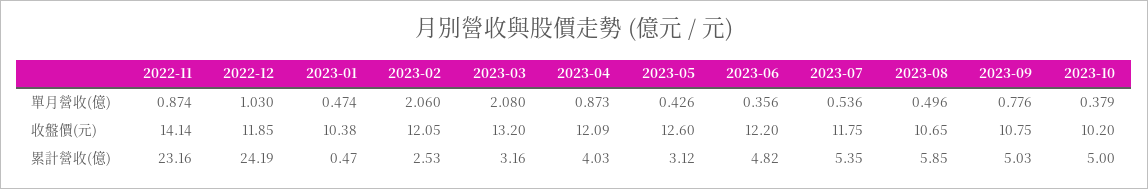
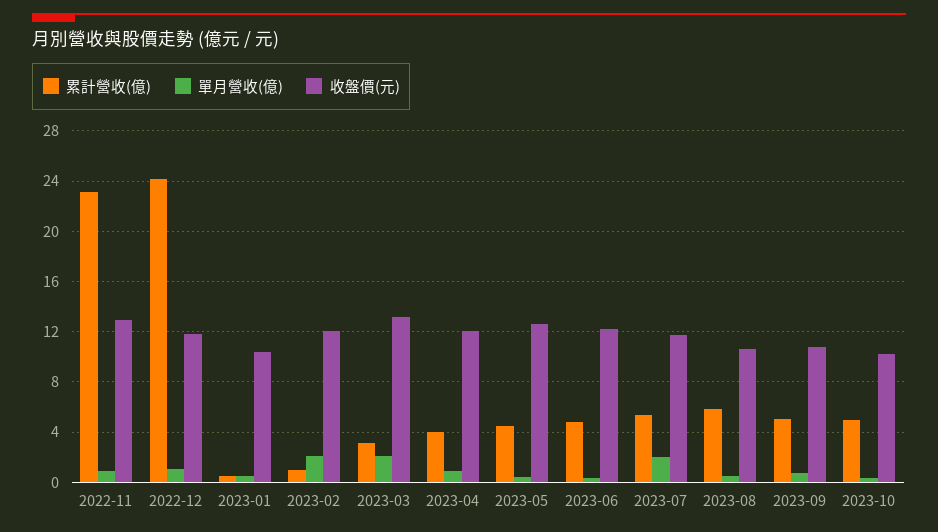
  {
    "單月營收(億)": {
      "2022-11": 0.874,
      "2022-12": 1.03,
      "2023-01": 0.474,
      "2023-02": 2.06,
      "2023-03": 2.08,
      "2023-04": 0.873,
      "2023-05": 0.426,
      "2023-06": 0.356,
-     "2023-07": 0.536,
+     "2023-07": 2,
      "2023-08": 0.496,
      "2023-09": 0.776,
      "2023-10": 0.379
    },
    "收盤價(元)": {
-     "2022-11": 14.14,
+     "2022-11": 13,
      "2022-12": 11.85,
      "2023-01": 10.38,
      "2023-02": 12.05,
      "2023-03": 13.2,
      "2023-04": 12.09,
      "2023-05": 12.6,
      "2023-06": 12.2,
      "2023-07": 11.75,
      "2023-08": 10.65,
      "2023-09": 10.75,
      "2023-10": 10.2
    },
    "累計營收(億)": {
      "2022-11": 23.16,
      "2022-12": 24.19,
      "2023-01": 0.47,
-     "2023-02": 2.53,
+     "2023-02": 1,
      "2023-03": 3.16,
      "2023-04": 4.03,
-     "2023-05": 3.12,
+     "2023-05": 4.5,
      "2023-06": 4.82,
      "2023-07": 5.35,
      "2023-08": 5.85,
      "2023-09": 5.03,
      "2023-10": 5
    }
  }

